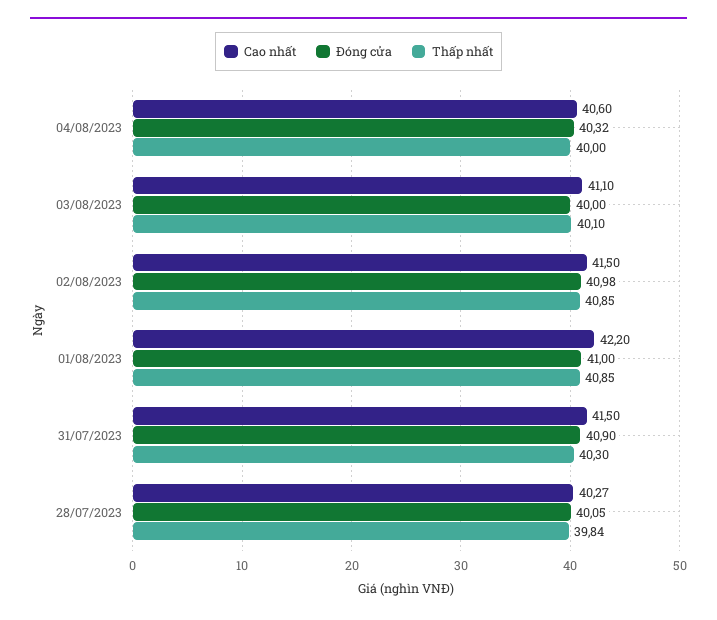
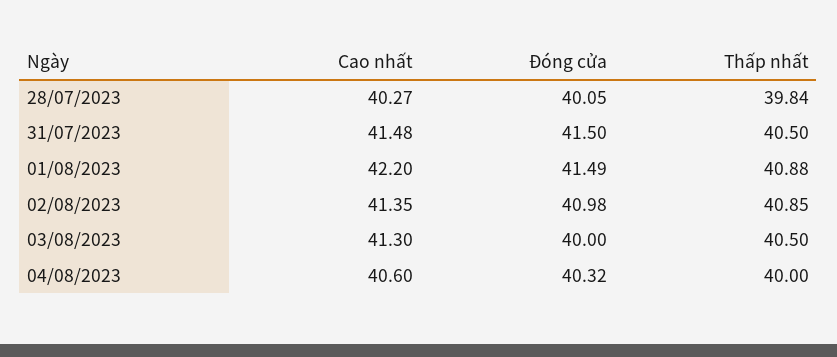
  {
    "Cao nhất": {
      "04/08/2023": 40.6,
-     "03/08/2023": 41.1,
+     "03/08/2023": 41.3,
-     "02/08/2023": 41.5,
+     "02/08/2023": 41.35,
      "01/08/2023": 42.2,
-     "31/07/2023": 41.5,
+     "31/07/2023": 41.48,
      "28/07/2023": 40.27
    },
    "Đóng cửa": {
      "04/08/2023": 40.32,
      "03/08/2023": 40,
      "02/08/2023": 40.98,
-     "01/08/2023": 41,
+     "01/08/2023": 41.49,
-     "31/07/2023": 40.9,
+     "31/07/2023": 41.5,
      "28/07/2023": 40.05
    },
    "Thấp nhất": {
      "04/08/2023": 40,
-     "03/08/2023": 40.1,
+     "03/08/2023": 40.5,
      "02/08/2023": 40.85,
-     "01/08/2023": 40.85,
+     "01/08/2023": 40.88,
-     "31/07/2023": 40.3,
+     "31/07/2023": 40.5,
      "28/07/2023": 39.84
    }
  }

